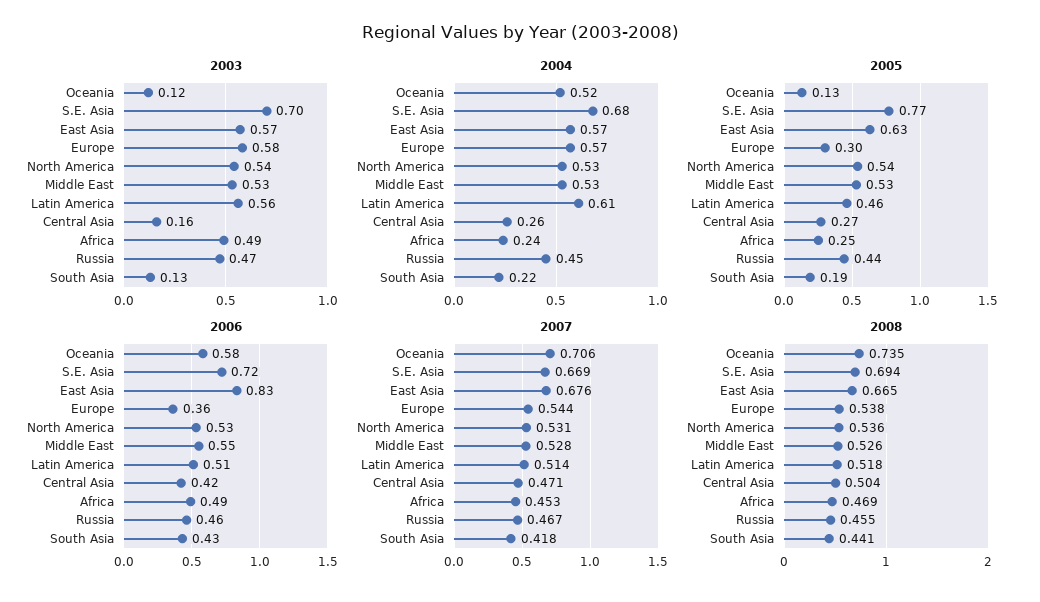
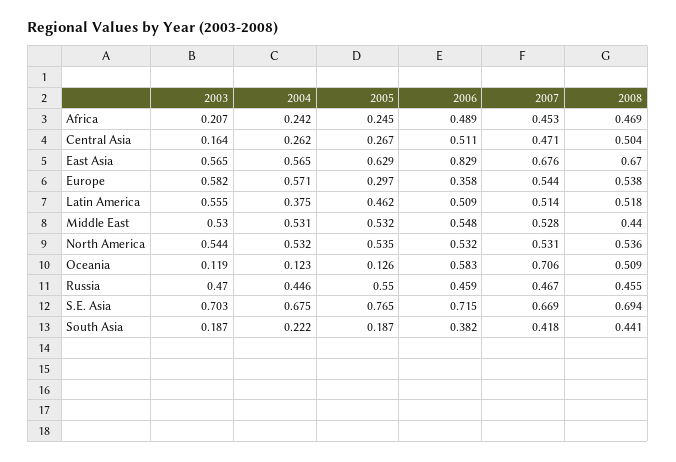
  {
    "2003": {
      "Oceania": 0.119,
      "S.E. Asia": 0.703,
      "East Asia": 0.565,
      "Europe": 0.582,
      "North America": 0.544,
      "Middle East": 0.53,
      "Latin America": 0.555,
      "Central Asia": 0.164,
-     "Africa": 0.49,
+     "Africa": 0.207,
      "Russia": 0.47,
-     "South Asia": 0.13
+     "South Asia": 0.187
    },
    "2004": {
-     "Oceania": 0.52,
+     "Oceania": 0.123,
      "S.E. Asia": 0.675,
      "East Asia": 0.565,
      "Europe": 0.571,
      "North America": 0.532,
      "Middle East": 0.531,
-     "Latin America": 0.61,
+     "Latin America": 0.375,
      "Central Asia": 0.262,
      "Africa": 0.242,
      "Russia": 0.446,
      "South Asia": 0.222
    },
    "2005": {
      "Oceania": 0.126,
      "S.E. Asia": 0.765,
      "East Asia": 0.629,
      "Europe": 0.297,
      "North America": 0.535,
      "Middle East": 0.532,
      "Latin America": 0.462,
      "Central Asia": 0.267,
      "Africa": 0.245,
-     "Russia": 0.44,
+     "Russia": 0.55,
      "South Asia": 0.187
    },
    "2006": {
      "Oceania": 0.583,
      "S.E. Asia": 0.715,
      "East Asia": 0.829,
      "Europe": 0.358,
      "North America": 0.532,
      "Middle East": 0.548,
      "Latin America": 0.509,
-     "Central Asia": 0.42,
+     "Central Asia": 0.511,
      "Africa": 0.489,
      "Russia": 0.459,
-     "South Asia": 0.43
+     "South Asia": 0.382
    },
    "2007": {
      "Oceania": 0.706,
      "S.E. Asia": 0.669,
      "East Asia": 0.676,
      "Europe": 0.544,
      "North America": 0.531,
      "Middle East": 0.528,
      "Latin America": 0.514,
      "Central Asia": 0.471,
      "Africa": 0.453,
      "Russia": 0.467,
      "South Asia": 0.418
    },
    "2008": {
-     "Oceania": 0.735,
+     "Oceania": 0.509,
      "S.E. Asia": 0.694,
-     "East Asia": 0.665,
+     "East Asia": 0.67,
      "Europe": 0.538,
      "North America": 0.536,
-     "Middle East": 0.526,
+     "Middle East": 0.44,
      "Latin America": 0.518,
      "Central Asia": 0.504,
      "Africa": 0.469,
      "Russia": 0.455,
      "South Asia": 0.441
    }
  }

